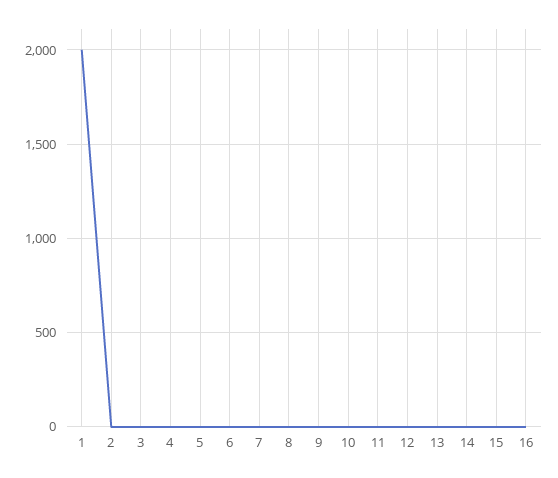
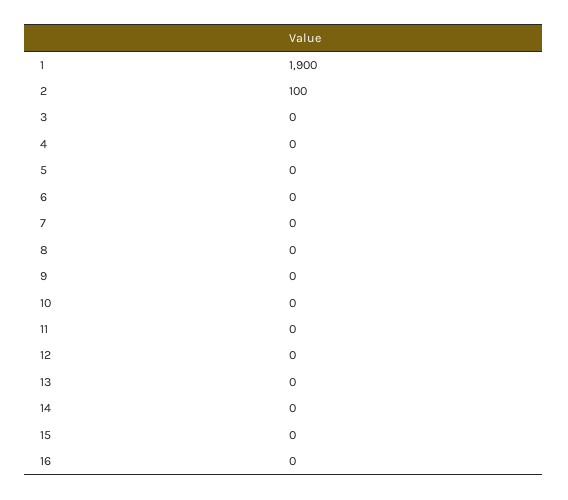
  {
-   "1": 2000,
+   "1": 1900,
-   "2": 0,
+   "2": 100,
    "3": 0,
    "4": 0,
    "5": 0,
    "6": 0,
    "7": 0,
    "8": 0,
    "9": 0,
    "10": 0,
    "11": 0,
    "12": 0,
    "13": 0,
    "14": 0,
    "15": 0,
    "16": 0
  }

